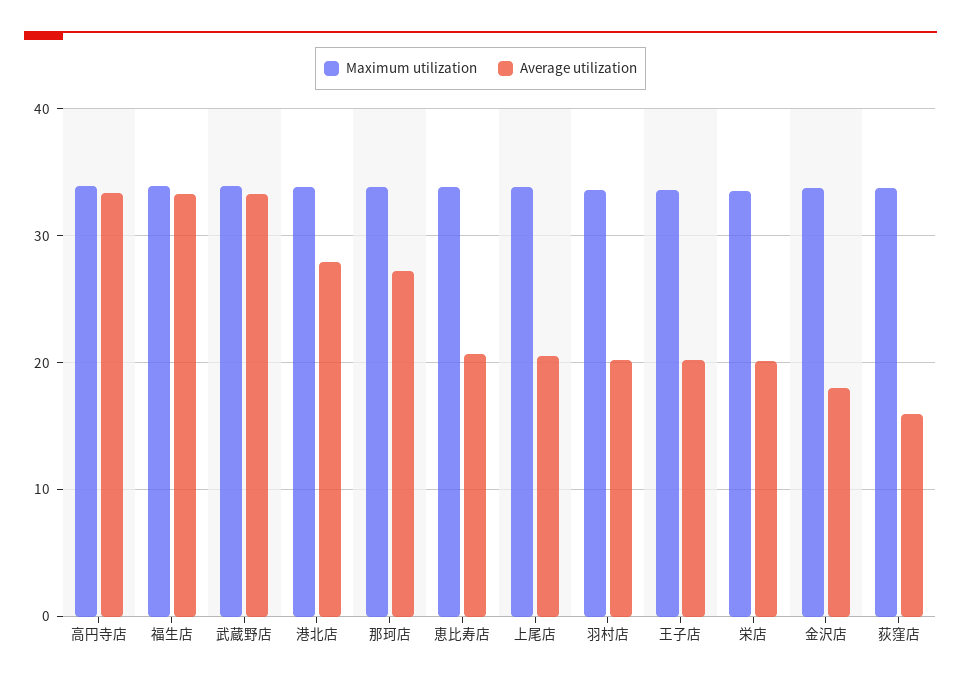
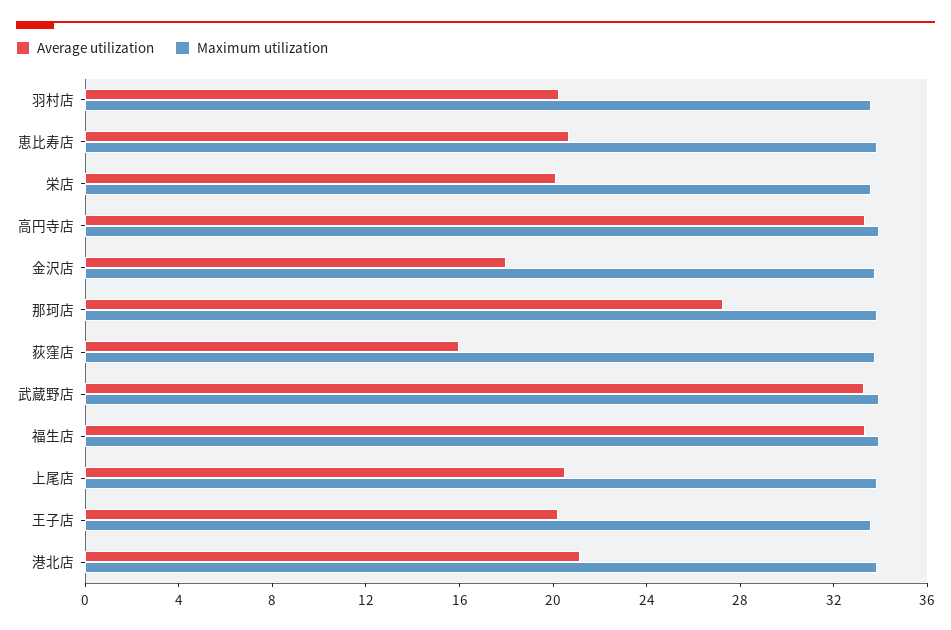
  {
    "Maximum utilization": {
      "高円寺店": 34,
      "福生店": 34,
      "武蔵野店": 34,
      "港北店": 34,
      "那珂店": 34,
      "恵比寿店": 34,
      "上尾店": 34,
      "羽村店": 34,
      "王子店": 34,
      "栄店": 34,
      "金沢店": 34,
      "荻窪店": 34
    },
    "Average utilization": {
      "高円寺店": 33,
      "福生店": 33,
      "武蔵野店": 33,
-     "港北店": 28,
+     "港北店": 21,
      "那珂店": 27,
      "恵比寿店": 21,
      "上尾店": 21,
      "羽村店": 20,
      "王子店": 20,
      "栄店": 20,
      "金沢店": 18,
      "荻窪店": 16
    }
  }

